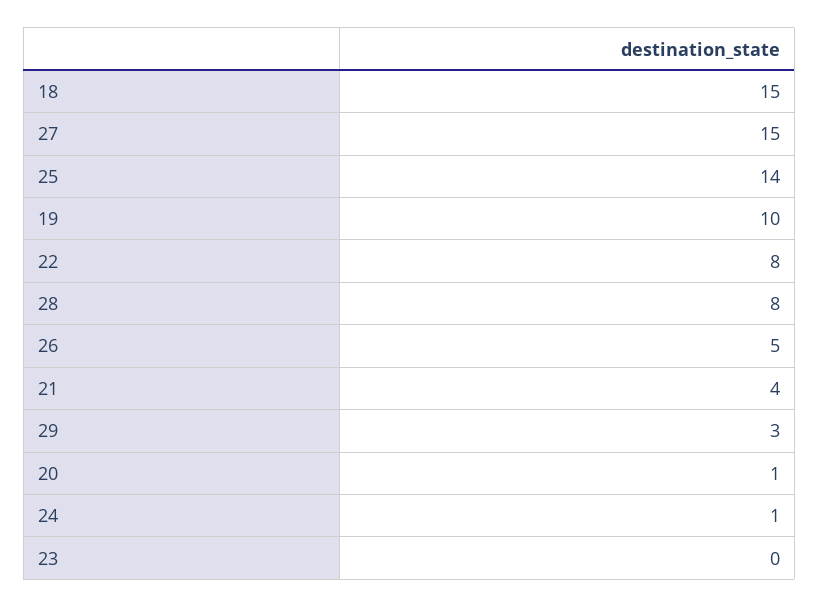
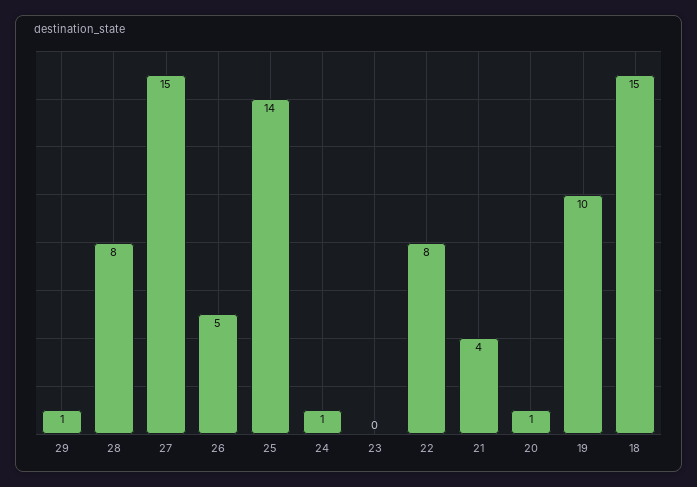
  {
    "18": 15,
    "27": 15,
    "25": 14,
    "19": 10,
    "22": 8,
    "28": 8,
    "26": 5,
    "21": 4,
-   "29": 3,
+   "29": 1,
    "20": 1,
    "24": 1,
    "23": 0
  }

